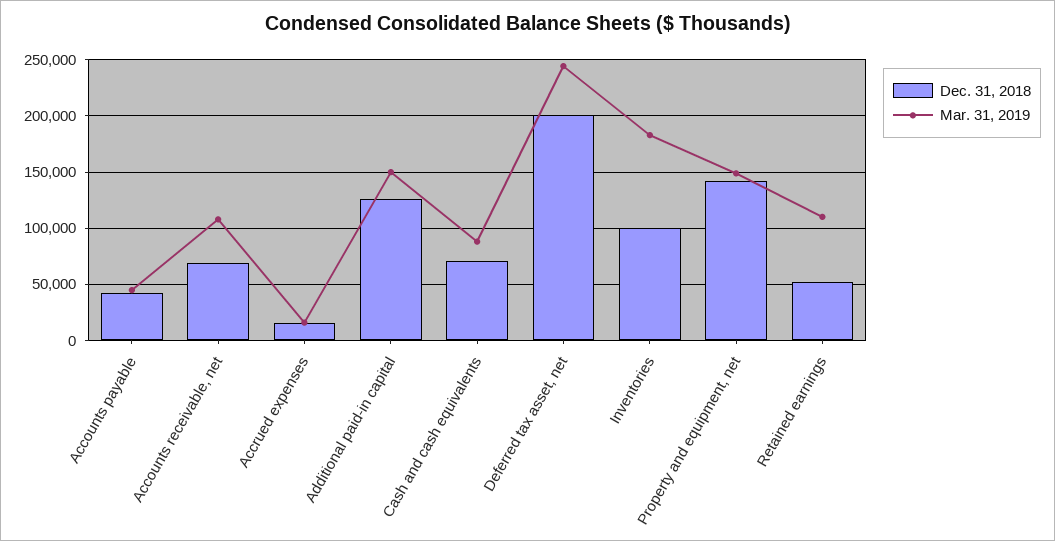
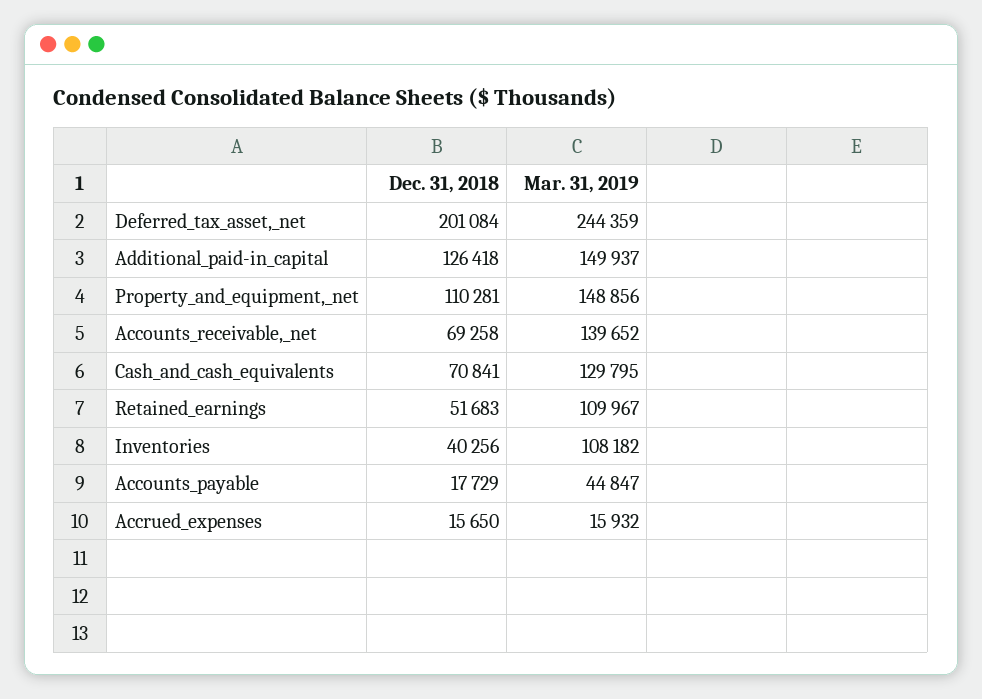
  {
    "Dec. 31, 2018": {
-     "Accounts payable": 40000,
+     "Accounts payable": 17729,
      "Accounts receivable, net": 69258,
      "Accrued expenses": 15650,
      "Additional paid-in capital": 126418,
      "Cash and cash equivalents": 70841,
      "Deferred tax asset, net": 201084,
-     "Inventories": 100000,
+     "Inventories": 40256,
-     "Property and equipment, net": 140000,
+     "Property and equipment, net": 110281,
      "Retained earnings": 51683
    },
    "Mar. 31, 2019": {
      "Accounts payable": 44847,
-     "Accounts receivable, net": 110000,
+     "Accounts receivable, net": 139652,
      "Accrued expenses": 15932,
      "Additional paid-in capital": 149937,
-     "Cash and cash equivalents": 90000,
+     "Cash and cash equivalents": 129795,
      "Deferred tax asset, net": 244359,
-     "Inventories": 180000,
+     "Inventories": 108182,
      "Property and equipment, net": 148856,
      "Retained earnings": 109967
    }
  }

